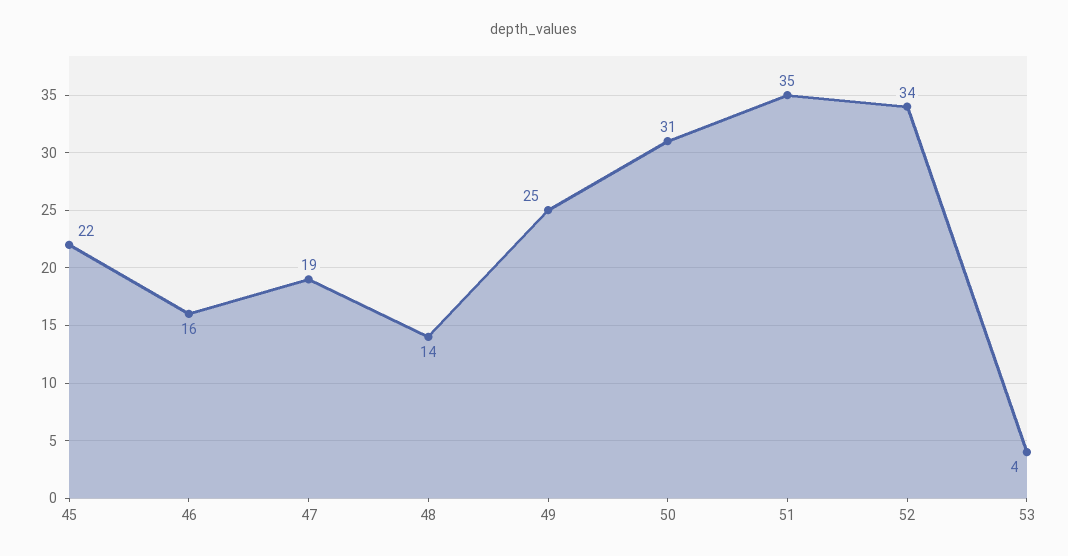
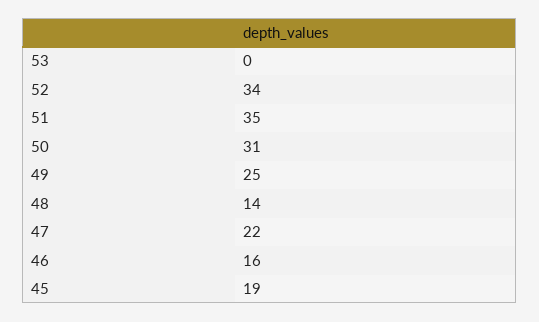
  {
-   "45": 22,
+   "45": 19,
    "46": 16,
-   "47": 19,
+   "47": 22,
    "48": 14,
    "49": 25,
    "50": 31,
    "51": 35,
    "52": 34,
-   "53": 4
+   "53": 0
  }

